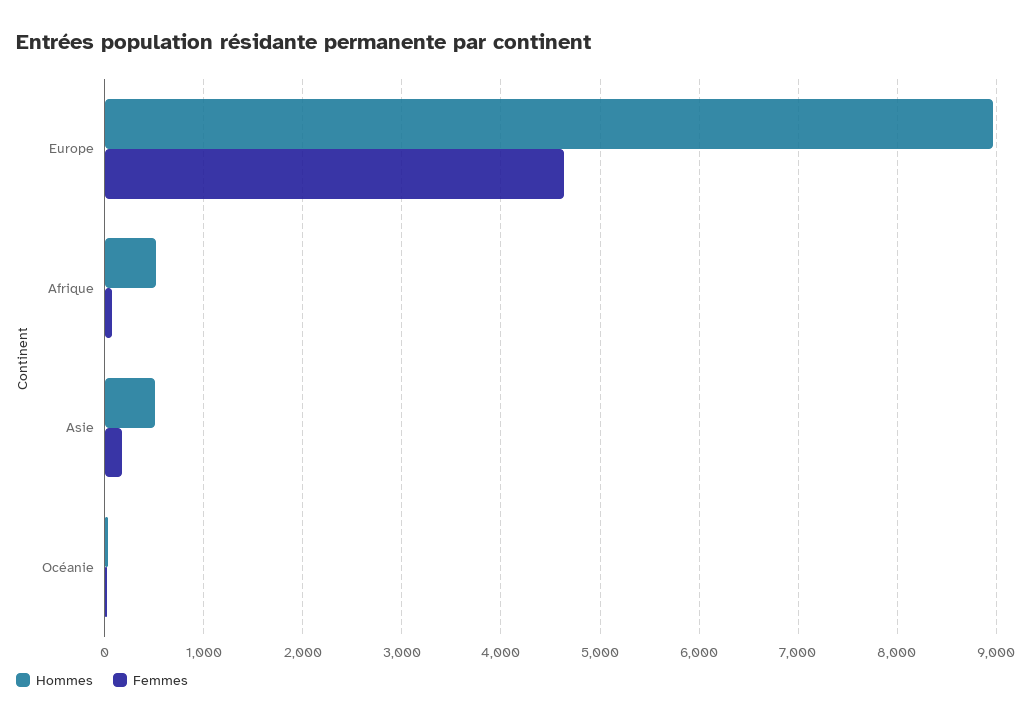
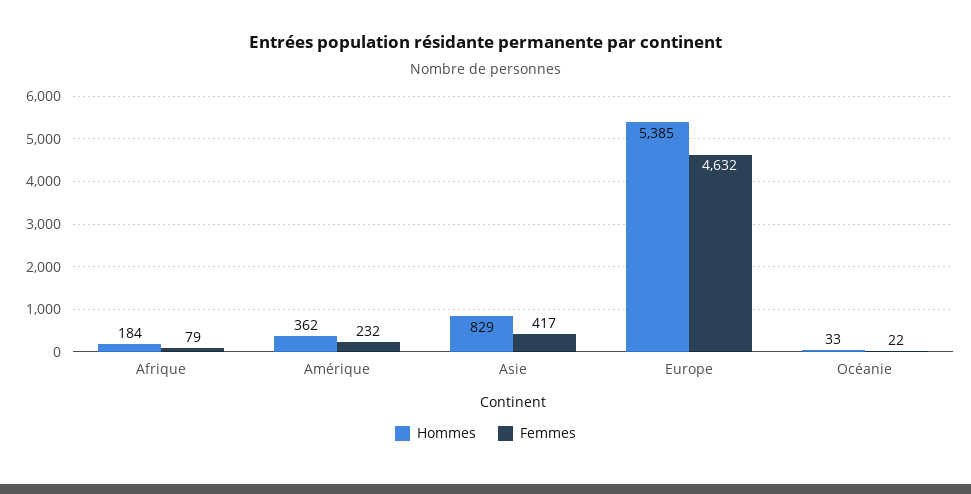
  {
    "Hommes": {
-     "Europe": 9000,
+     "Europe": 5385,
-     "Afrique": 500,
+     "Afrique": 184,
-     "Asie": 500,
+     "Asie": 829,
-     "Océanie": 33
+     "Océanie": 33,
+     "Amérique": 362
    },
    "Femmes": {
      "Europe": 4632,
      "Afrique": 79,
-     "Asie": 200,
+     "Asie": 417,
-     "Océanie": 22
+     "Océanie": 22,
+     "Amérique": 232
    }
  }

